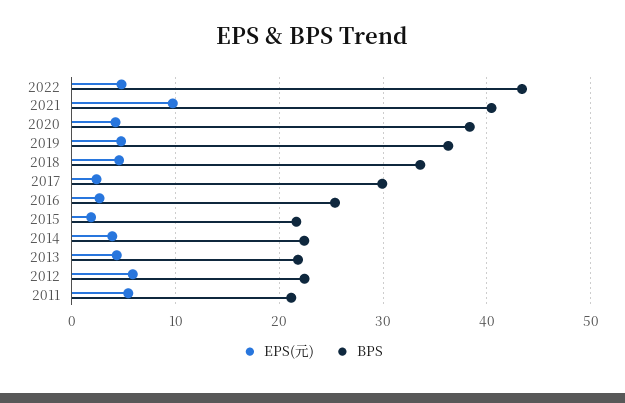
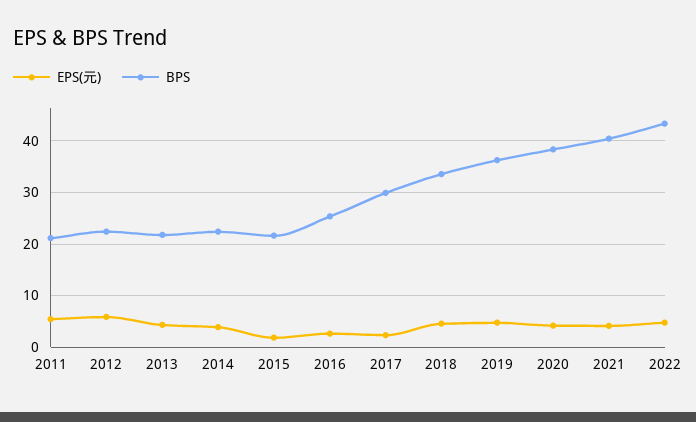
  {
    "EPS(元)": {
      "2022": 5,
-     "2021": 10,
+     "2021": 4,
      "2020": 4,
      "2019": 5,
      "2018": 5,
      "2017": 2,
      "2016": 3,
      "2015": 2,
      "2014": 4,
      "2013": 4,
      "2012": 6,
      "2011": 5
    },
    "BPS": {
      "2022": 43,
      "2021": 40,
      "2020": 38,
      "2019": 36,
      "2018": 34,
      "2017": 30,
      "2016": 25,
      "2015": 22,
      "2014": 22,
      "2013": 22,
      "2012": 22,
      "2011": 21
    }
  }

